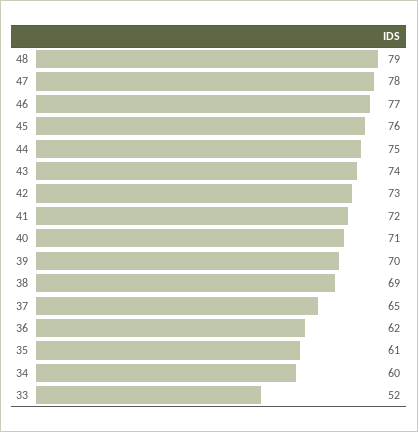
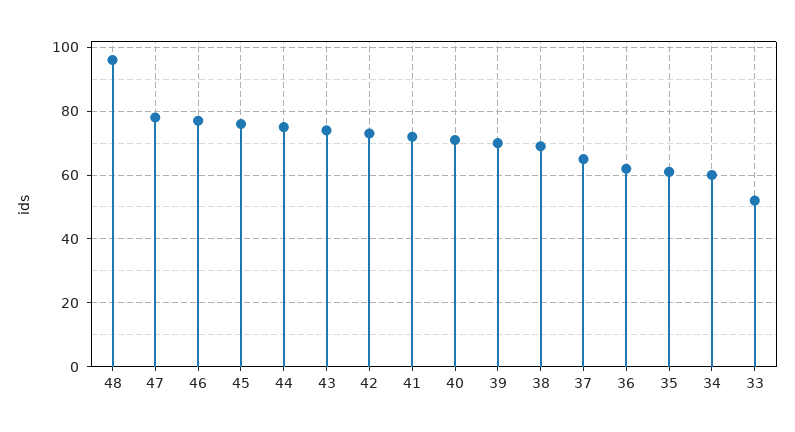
  {
-   "48": 79,
+   "48": 95,
    "47": 78,
    "46": 77,
    "45": 76,
    "44": 75,
    "43": 74,
    "42": 73,
    "41": 72,
    "40": 71,
    "39": 70,
    "38": 69,
    "37": 65,
    "36": 62,
    "35": 61,
    "34": 60,
    "33": 52
  }

